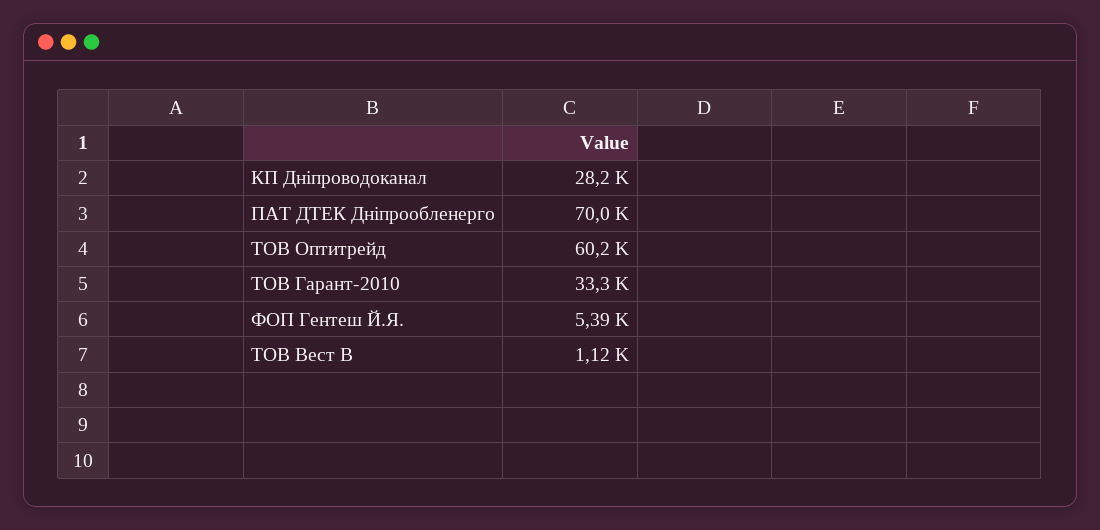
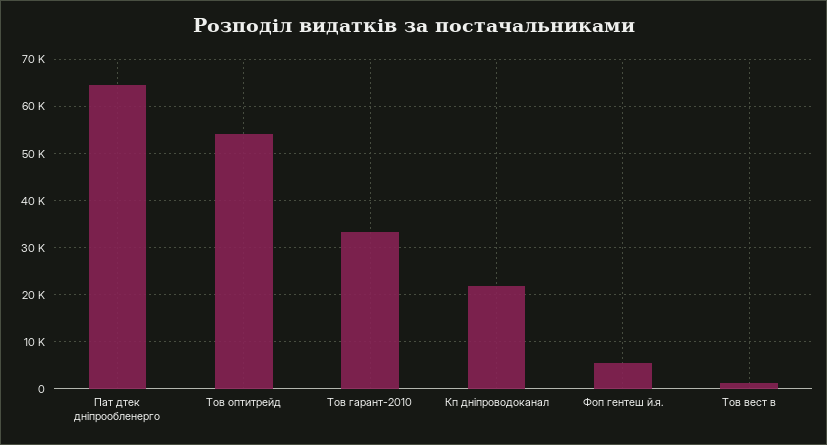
  {
-   "КП Дніпроводоканал": 28200,
+   "КП Дніпроводоканал": 22000,
-   "ПАТ ДТЕК Дніпрообленерго": 70000,
+   "ПАТ ДТЕК Дніпрообленерго": 64000,
-   "ТОВ Оптитрейд": 60200,
+   "ТОВ Оптитрейд": 54000,
    "ТОВ Гарант-2010": 33300,
    "ФОП Гентеш Й.Я.": 5390,
    "ТОВ Вест В": 1120
  }

